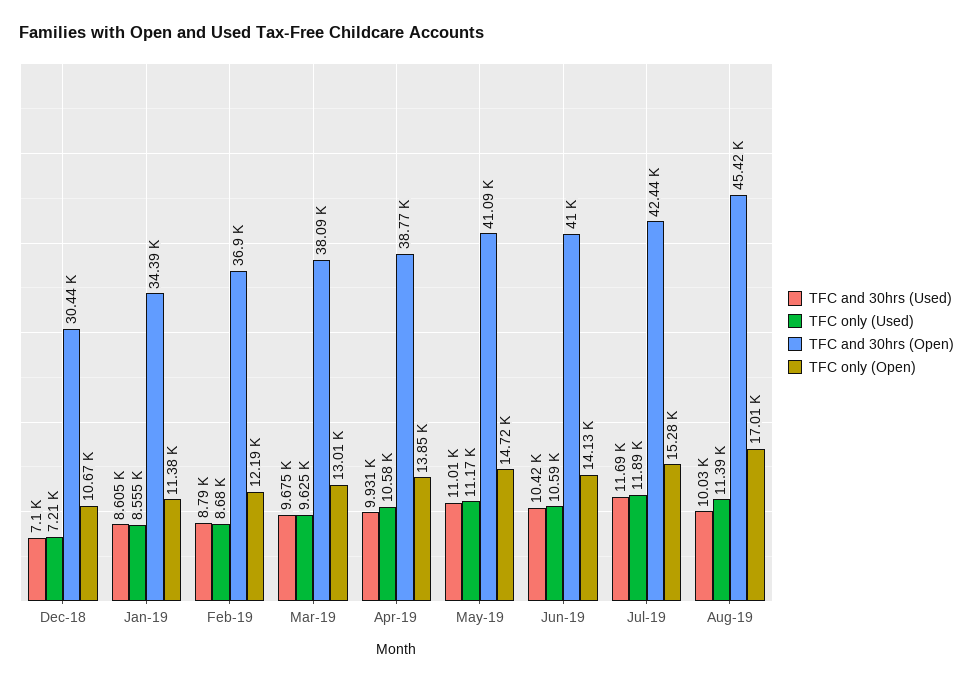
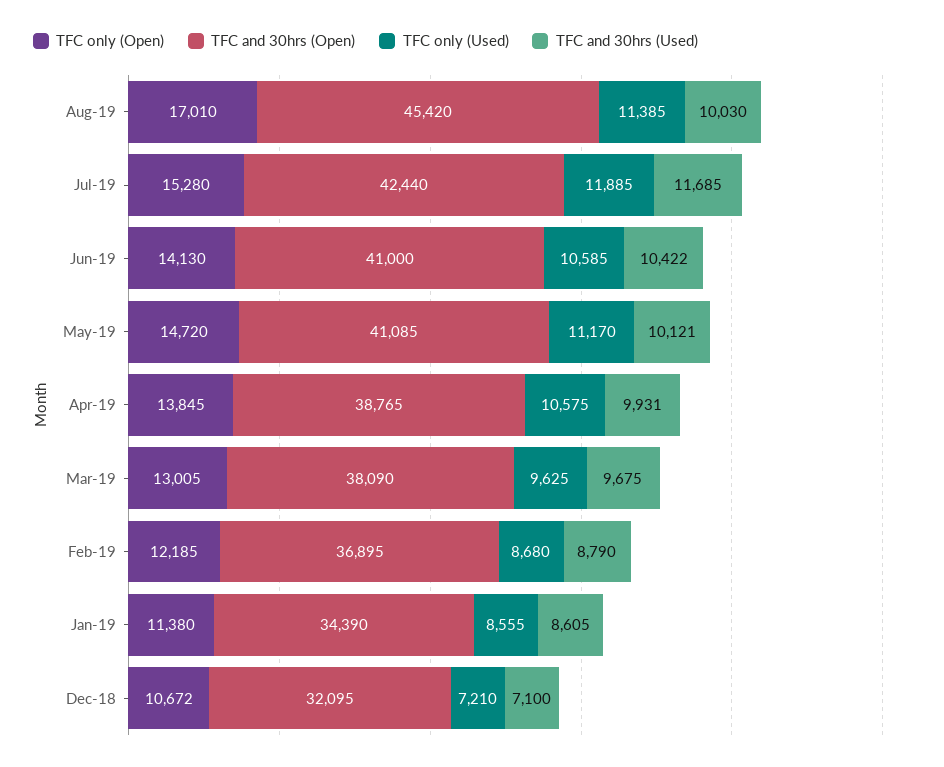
  {
    "TFC and 30hrs (Used)": {
      "Dec-18": 7100,
      "Jan-19": 8605,
      "Feb-19": 8790,
      "Mar-19": 9675,
      "Apr-19": 9931,
-     "May-19": 11010,
+     "May-19": 10121,
      "Jun-19": 10422,
      "Jul-19": 11685,
      "Aug-19": 10030
    },
    "TFC only (Used)": {
      "Dec-18": 7210,
      "Jan-19": 8555,
      "Feb-19": 8680,
      "Mar-19": 9625,
      "Apr-19": 10575,
      "May-19": 11170,
      "Jun-19": 10585,
      "Jul-19": 11885,
      "Aug-19": 11385
    },
    "TFC and 30hrs (Open)": {
-     "Dec-18": 30440,
+     "Dec-18": 32095,
      "Jan-19": 34390,
      "Feb-19": 36895,
      "Mar-19": 38090,
      "Apr-19": 38765,
      "May-19": 41085,
      "Jun-19": 41000,
      "Jul-19": 42440,
      "Aug-19": 45420
    },
    "TFC only (Open)": {
      "Dec-18": 10672,
      "Jan-19": 11380,
      "Feb-19": 12185,
      "Mar-19": 13005,
      "Apr-19": 13845,
      "May-19": 14720,
      "Jun-19": 14130,
      "Jul-19": 15280,
      "Aug-19": 17010
    }
  }

